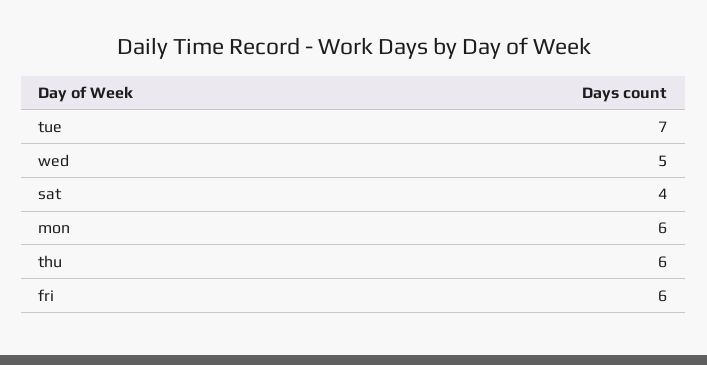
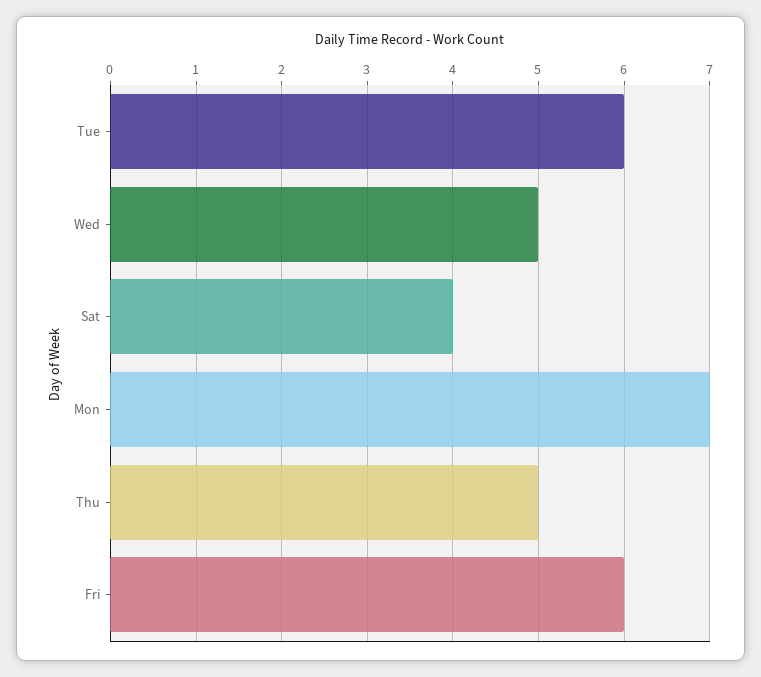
  {
-   "tue": 7,
+   "tue": 6,
    "wed": 5,
    "sat": 4,
-   "mon": 6,
+   "mon": 7,
-   "thu": 6,
+   "thu": 5,
    "fri": 6
  }

